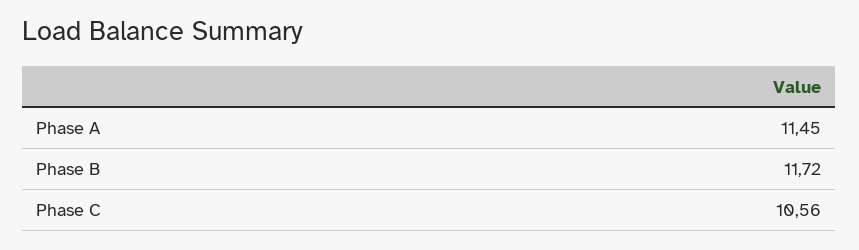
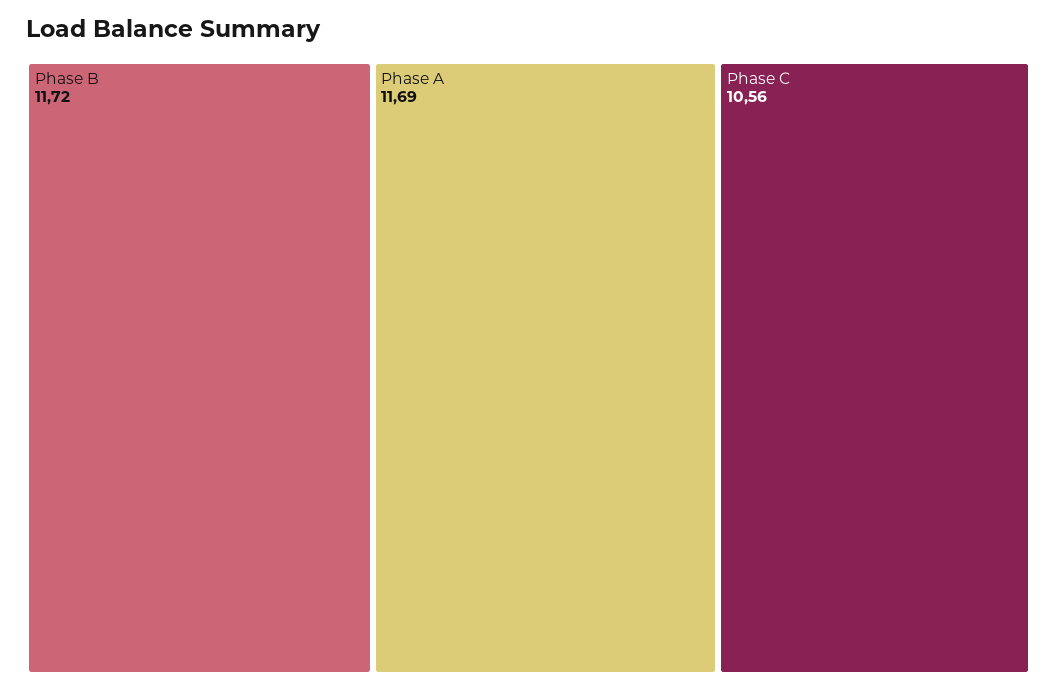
  {
-   "Phase A": 11.45,
+   "Phase A": 11.69,
    "Phase B": 11.72,
    "Phase C": 10.56
  }

